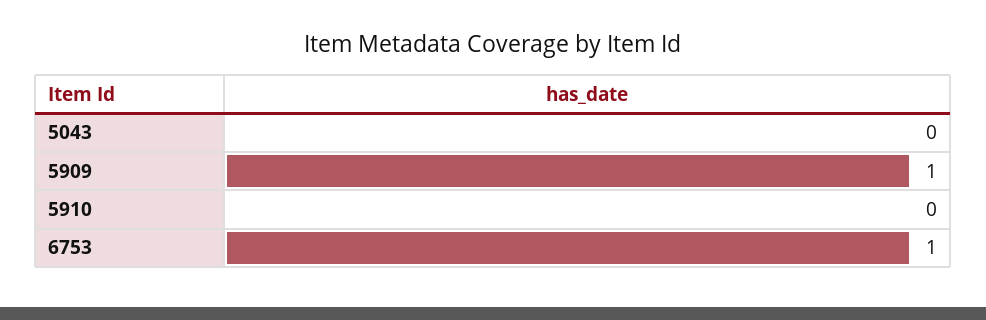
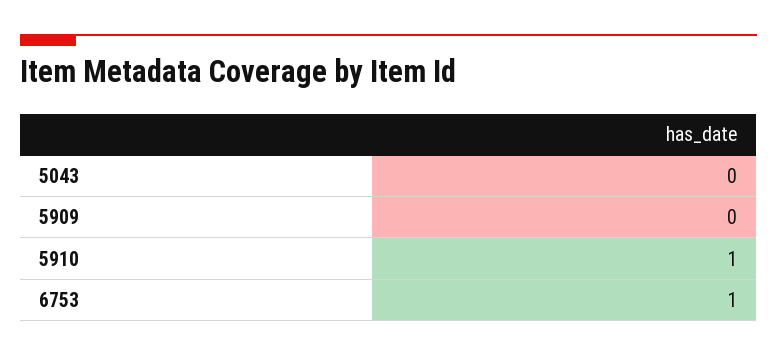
  {
    "5043": 0,
-   "5909": 1,
+   "5909": 0,
-   "5910": 0,
+   "5910": 1,
    "6753": 1
  }

